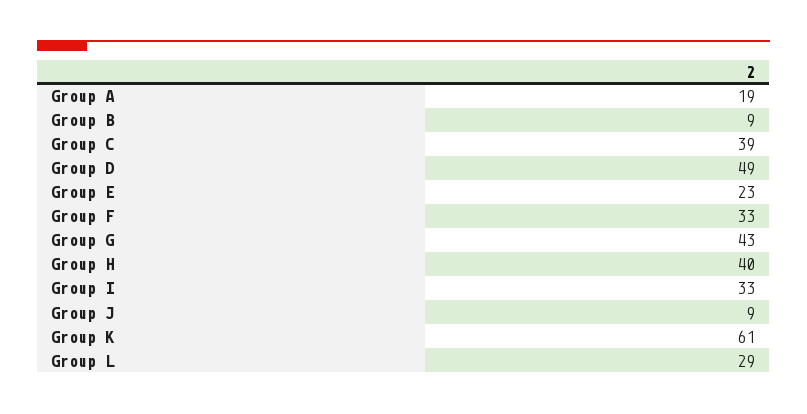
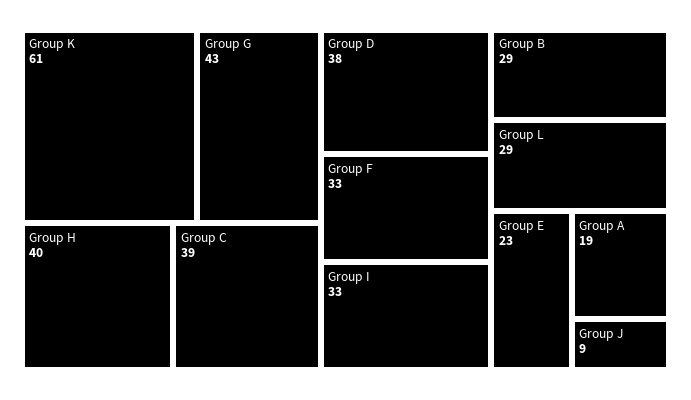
  {
    "Group A": 19,
-   "Group B": 9,
+   "Group B": 29,
    "Group C": 39,
-   "Group D": 49,
+   "Group D": 38,
    "Group E": 23,
    "Group F": 33,
    "Group G": 43,
    "Group H": 40,
    "Group I": 33,
    "Group J": 9,
    "Group K": 61,
    "Group L": 29
  }

